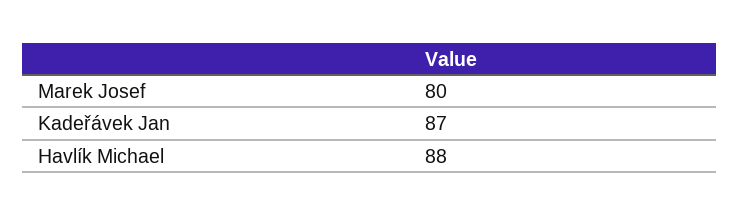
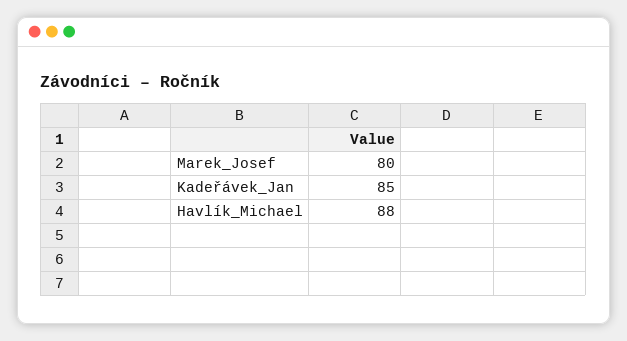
  {
    "Marek Josef": 80,
-   "Kadeřávek Jan": 87,
+   "Kadeřávek Jan": 85,
    "Havlík Michael": 88
  }

